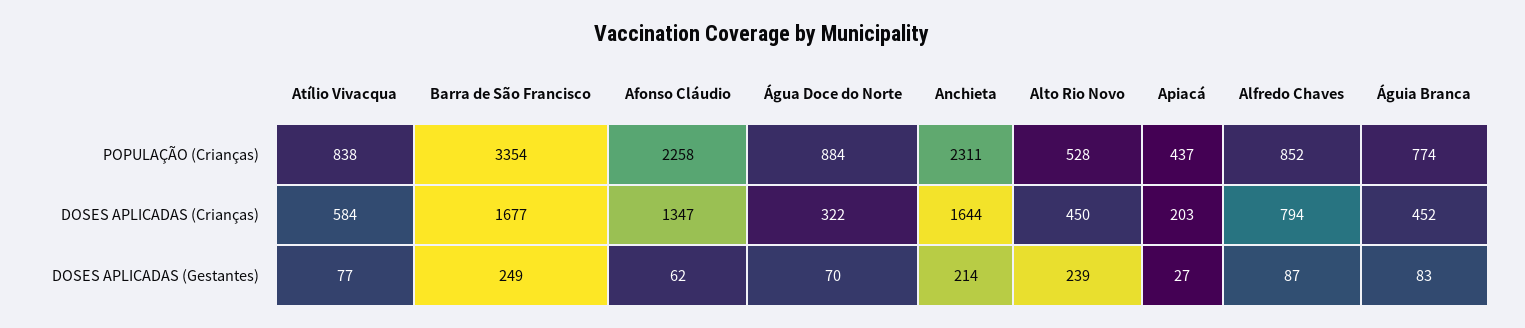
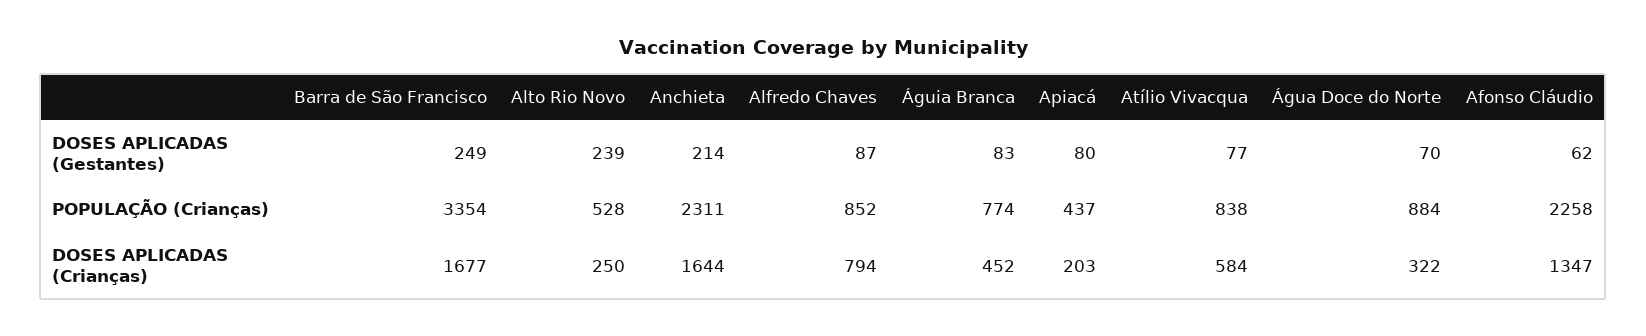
  {
    "Atílio Vivacqua": {
      "POPULAÇÃO (Crianças)": 838,
      "DOSES APLICADAS (Crianças)": 584,
      "DOSES APLICADAS (Gestantes)": 77
    },
    "Barra de São Francisco": {
      "POPULAÇÃO (Crianças)": 3354,
      "DOSES APLICADAS (Crianças)": 1677,
      "DOSES APLICADAS (Gestantes)": 249
    },
    "Afonso Cláudio": {
      "POPULAÇÃO (Crianças)": 2258,
      "DOSES APLICADAS (Crianças)": 1347,
      "DOSES APLICADAS (Gestantes)": 62
    },
    "Água Doce do Norte": {
      "POPULAÇÃO (Crianças)": 884,
      "DOSES APLICADAS (Crianças)": 322,
      "DOSES APLICADAS (Gestantes)": 70
    },
    "Anchieta": {
      "POPULAÇÃO (Crianças)": 2311,
      "DOSES APLICADAS (Crianças)": 1644,
      "DOSES APLICADAS (Gestantes)": 214
    },
    "Alto Rio Novo": {
      "POPULAÇÃO (Crianças)": 528,
-     "DOSES APLICADAS (Crianças)": 450,
+     "DOSES APLICADAS (Crianças)": 250,
      "DOSES APLICADAS (Gestantes)": 239
    },
    "Apiacá": {
      "POPULAÇÃO (Crianças)": 437,
      "DOSES APLICADAS (Crianças)": 203,
-     "DOSES APLICADAS (Gestantes)": 27
+     "DOSES APLICADAS (Gestantes)": 80
    },
    "Alfredo Chaves": {
      "POPULAÇÃO (Crianças)": 852,
      "DOSES APLICADAS (Crianças)": 794,
      "DOSES APLICADAS (Gestantes)": 87
    },
    "Águia Branca": {
      "POPULAÇÃO (Crianças)": 774,
      "DOSES APLICADAS (Crianças)": 452,
      "DOSES APLICADAS (Gestantes)": 83
    }
  }

